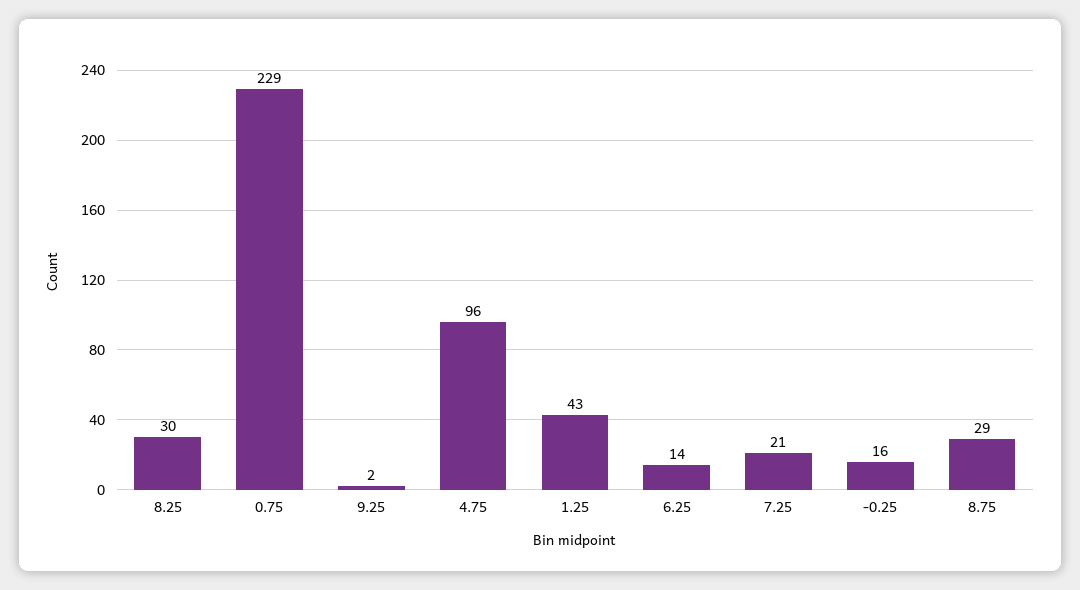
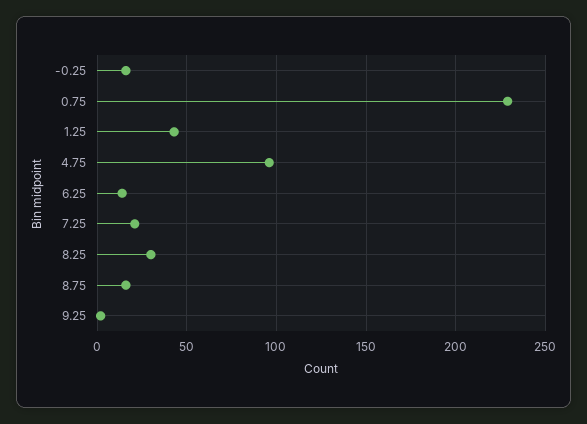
  {
    "8.25": 30,
    "0.75": 229,
    "9.25": 2,
    "4.75": 96,
    "1.25": 43,
    "6.25": 14,
    "7.25": 21,
    "-0.25": 16,
-   "8.75": 29
+   "8.75": 15
  }

